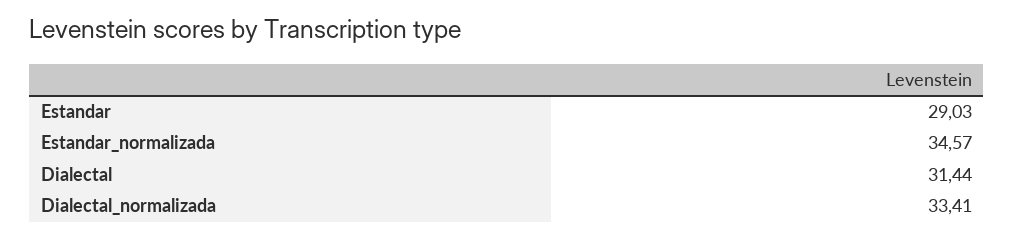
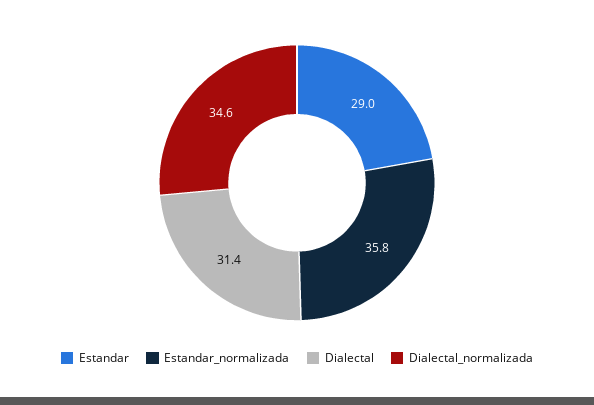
  {
    "Estandar": 29.03,
-   "Estandar_normalizada": 34.57,
+   "Estandar_normalizada": 35.8,
    "Dialectal": 31.44,
-   "Dialectal_normalizada": 33.41
+   "Dialectal_normalizada": 34.6
  }

